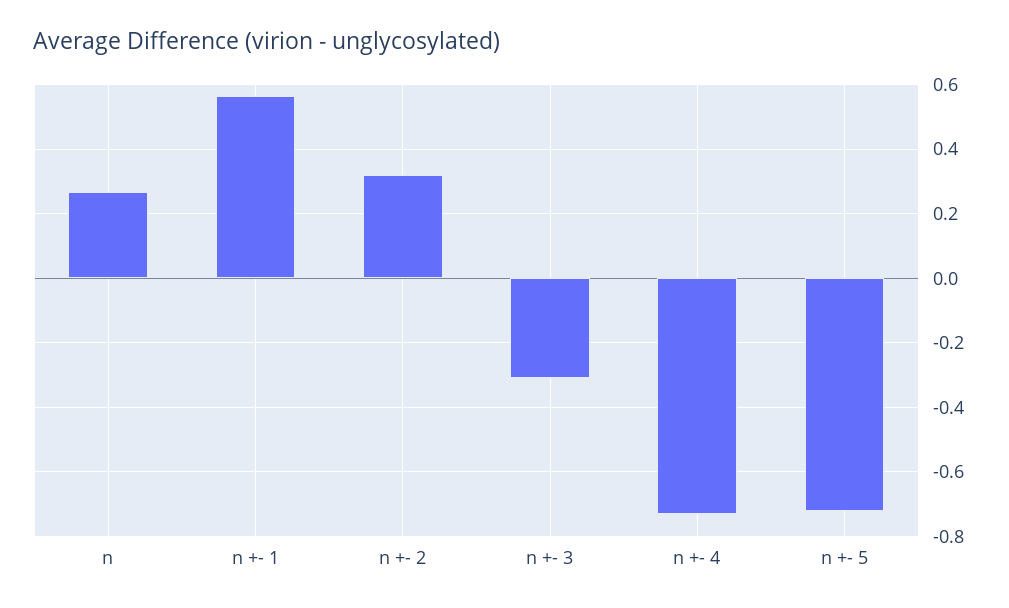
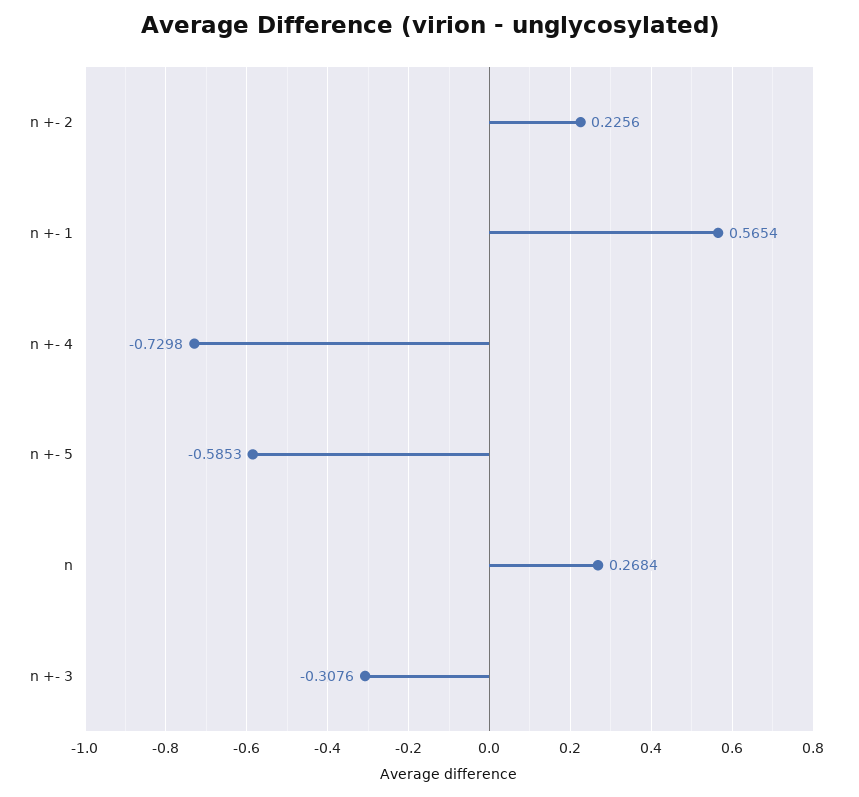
  {
    "n": 0.2684,
    "n +- 1": 0.5654,
-   "n +- 2": 0.32,
+   "n +- 2": 0.2256,
    "n +- 3": -0.3076,
    "n +- 4": -0.7298,
-   "n +- 5": -0.72
+   "n +- 5": -0.5853
  }

